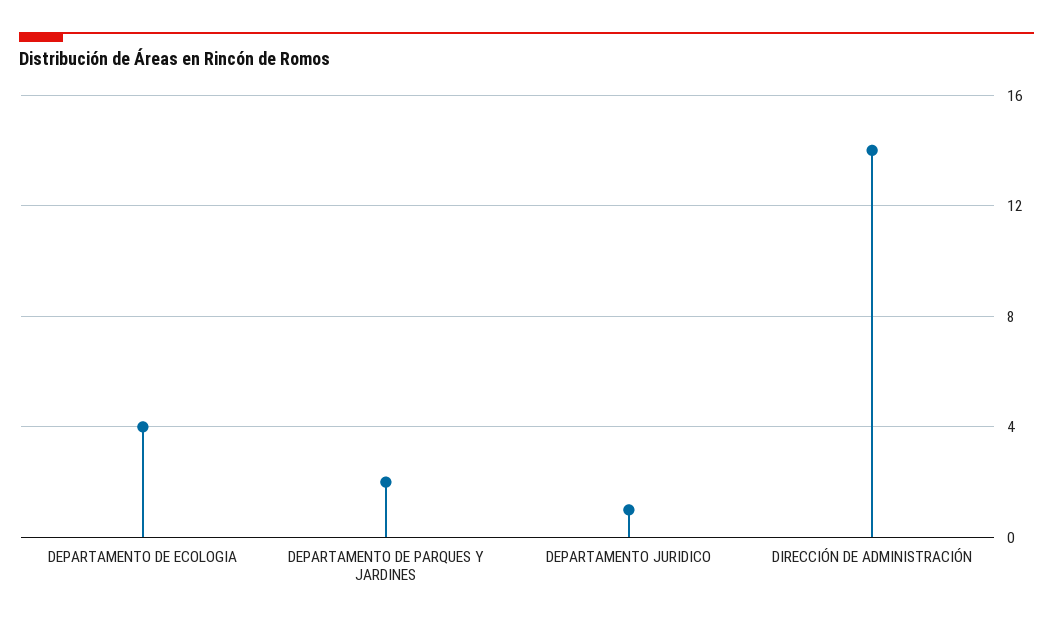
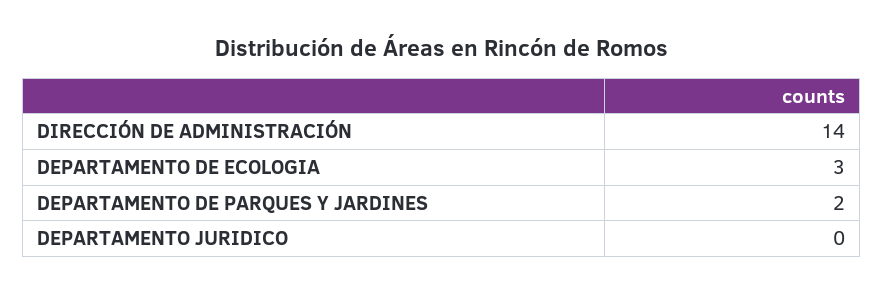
  {
-   "DEPARTAMENTO DE ECOLOGIA": 4,
+   "DEPARTAMENTO DE ECOLOGIA": 3,
    "DEPARTAMENTO DE PARQUES Y JARDINES": 2,
-   "DEPARTAMENTO JURIDICO": 1,
+   "DEPARTAMENTO JURIDICO": 0,
    "DIRECCIÓN DE ADMINISTRACIÓN": 14
  }

